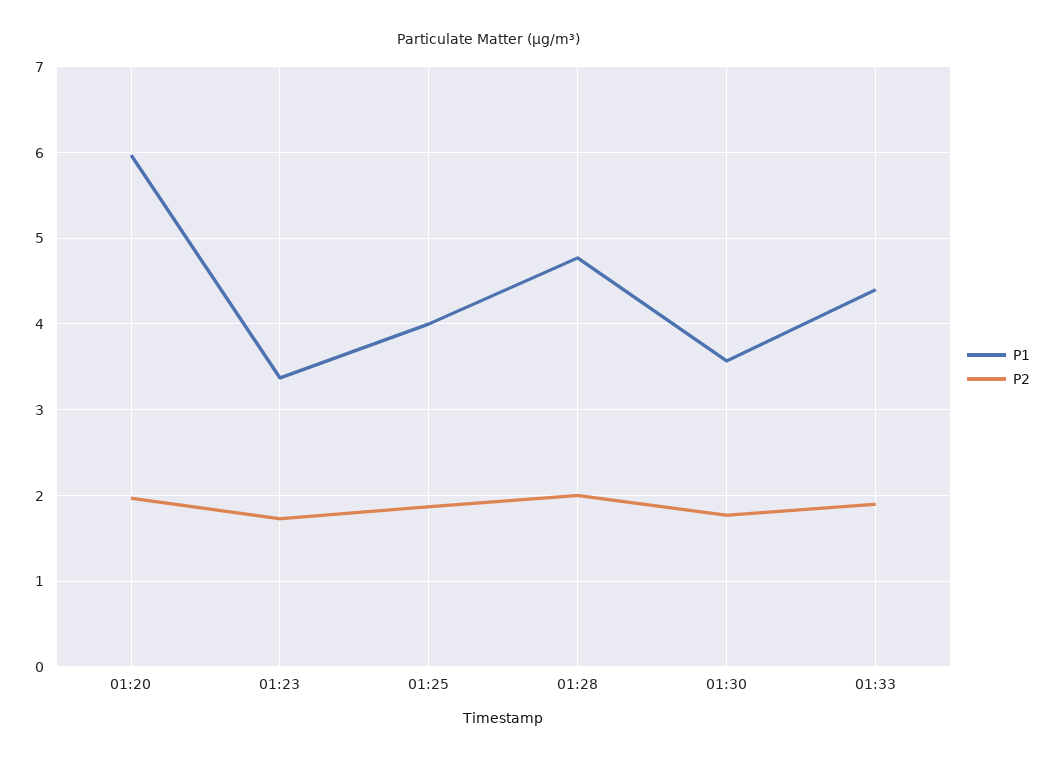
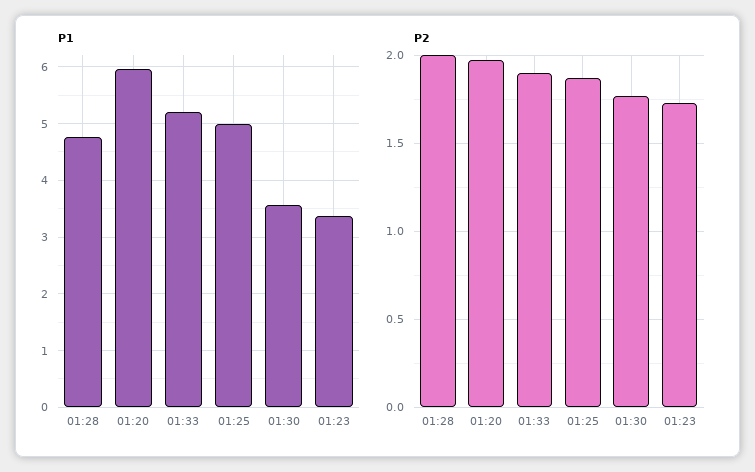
  {
    "P1": {
      "01:20": 6,
      "01:23": 3.4,
-     "01:25": 4,
+     "01:25": 5,
      "01:28": 4.8,
      "01:30": 3.6,
-     "01:33": 4.4
+     "01:33": 5.2
    },
    "P2": {
      "01:20": 1.95,
      "01:23": 1.75,
      "01:25": 1.85,
      "01:28": 2,
      "01:30": 1.75,
      "01:33": 1.9
    }
  }

